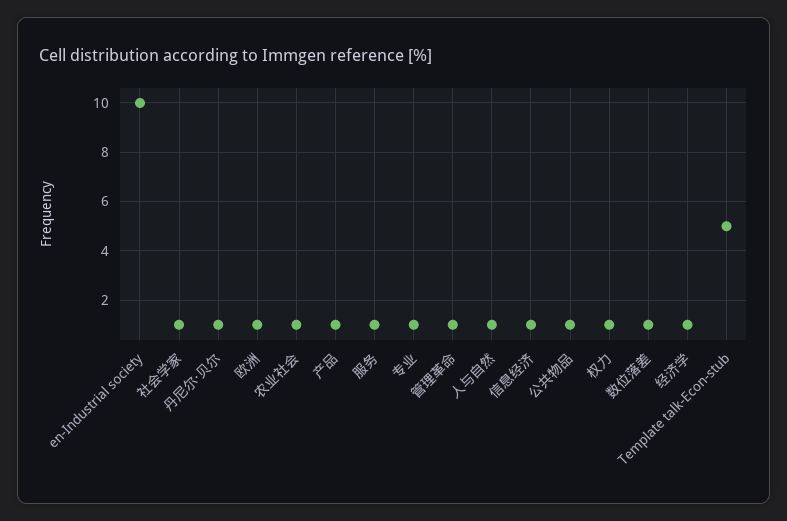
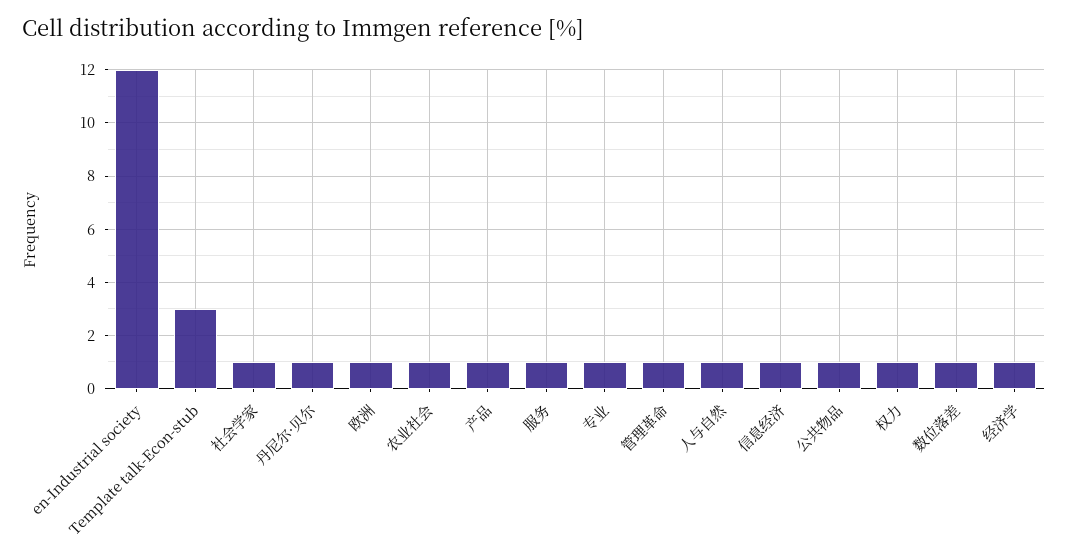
  {
-   "en-Industrial society": 10,
+   "en-Industrial society": 12,
    "社会学家": 1,
    "丹尼尔·贝尔": 1,
    "欧洲": 1,
    "农业社会": 1,
    "产品": 1,
    "服务": 1,
    "专业": 1,
    "管理革命": 1,
    "人与自然": 1,
    "信息经济": 1,
    "公共物品": 1,
    "权力": 1,
    "数位落差": 1,
    "经济学": 1,
-   "Template talk-Econ-stub": 5
+   "Template talk-Econ-stub": 3
  }

